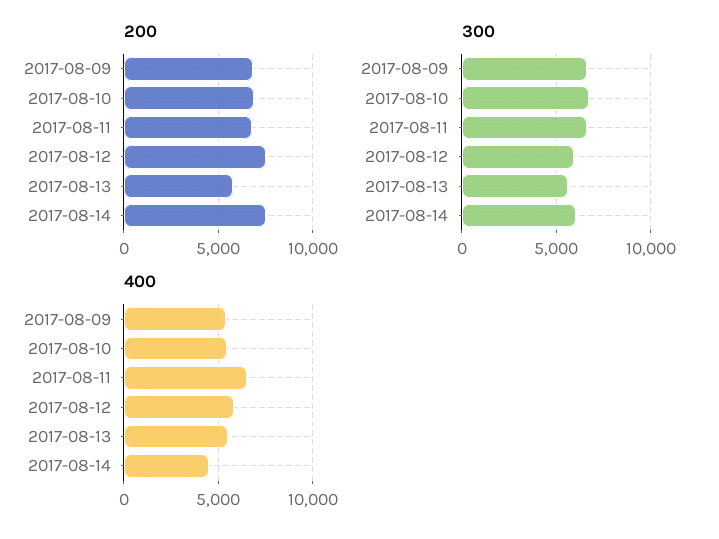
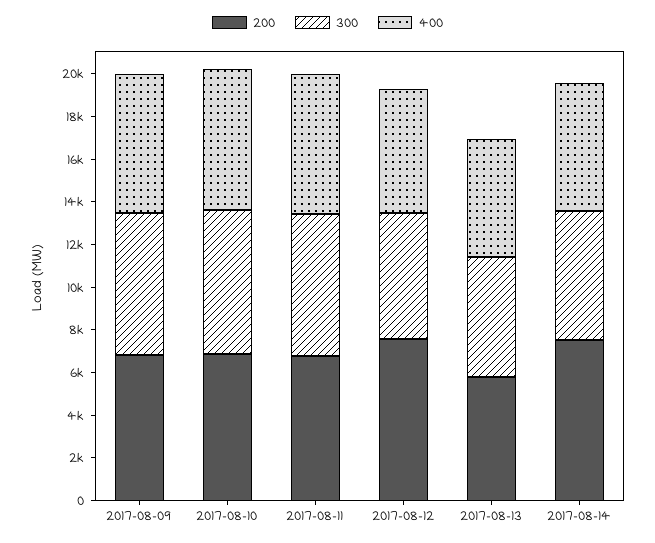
  {
    "200": {
      "2017-08-09": 7000,
      "2017-08-10": 7000,
      "2017-08-11": 7000,
      "2017-08-12": 7500,
      "2017-08-13": 6000,
      "2017-08-14": 7500
    },
    "300": {
      "2017-08-09": 6500,
      "2017-08-10": 6500,
      "2017-08-11": 6500,
      "2017-08-12": 6000,
      "2017-08-13": 5500,
      "2017-08-14": 6000
    },
    "400": {
-     "2017-08-09": 5500,
+     "2017-08-09": 6500,
-     "2017-08-10": 5500,
+     "2017-08-10": 6500,
      "2017-08-11": 6500,
      "2017-08-12": 6000,
      "2017-08-13": 5500,
-     "2017-08-14": 4500
+     "2017-08-14": 6000
    }
  }

